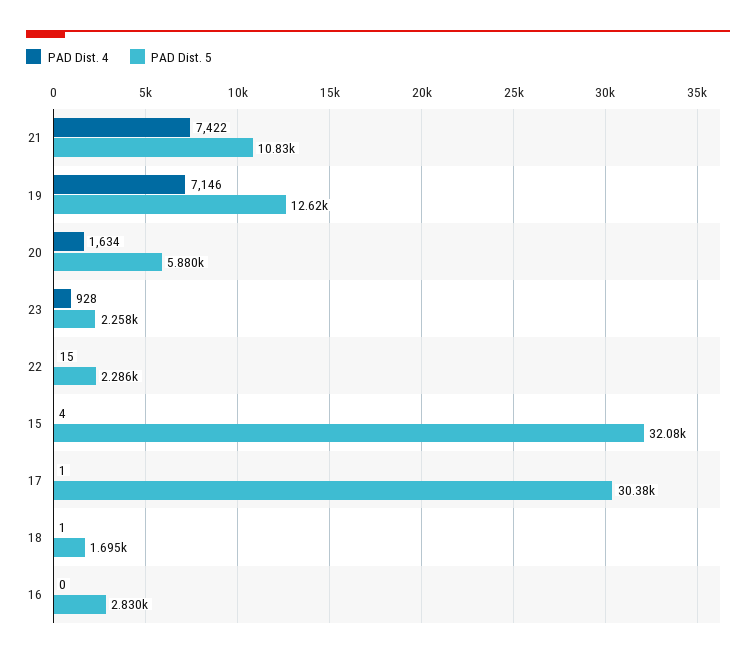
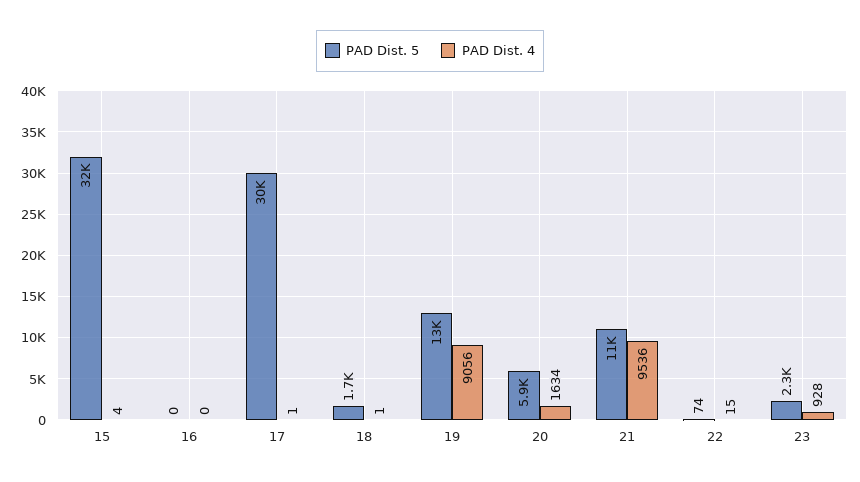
  {
    "PAD Dist. 4": {
-     "21": 7422,
+     "21": 9536,
-     "19": 7146,
+     "19": 9056,
      "20": 1634,
      "23": 928,
      "22": 15,
      "15": 4,
      "17": 1,
      "18": 1,
      "16": 0
    },
    "PAD Dist. 5": {
      "21": 10830,
      "19": 12620,
      "20": 5880,
      "23": 2258,
-     "22": 2286,
+     "22": 74,
      "15": 32080,
      "17": 30380,
      "18": 1695,
-     "16": 2830
+     "16": 0
    }
  }

